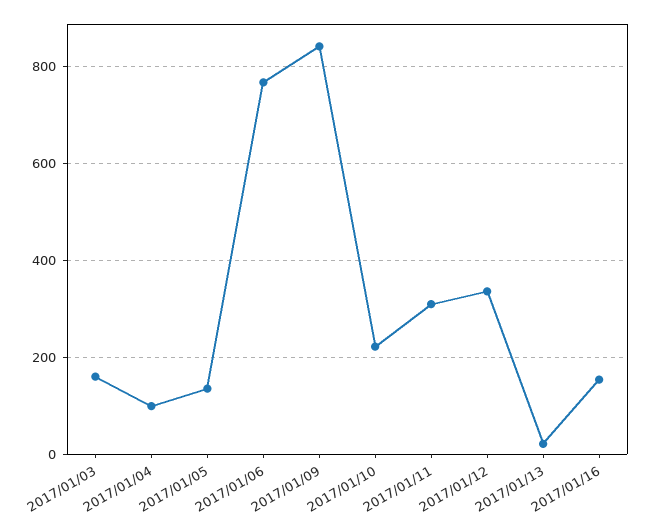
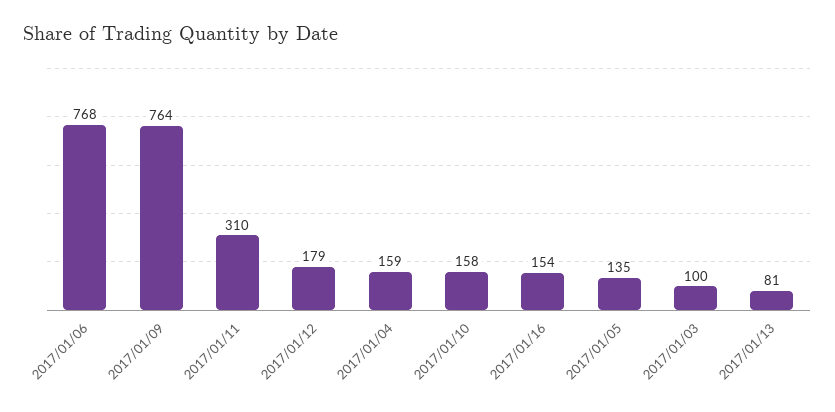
  {
-   "2017/01/03": 160,
+   "2017/01/03": 100,
-   "2017/01/04": 100,
+   "2017/01/04": 159,
    "2017/01/05": 135,
    "2017/01/06": 768,
-   "2017/01/09": 840,
+   "2017/01/09": 764,
-   "2017/01/10": 220,
+   "2017/01/10": 158,
    "2017/01/11": 310,
-   "2017/01/12": 340,
+   "2017/01/12": 179,
-   "2017/01/13": 20,
+   "2017/01/13": 81,
    "2017/01/16": 154
  }

